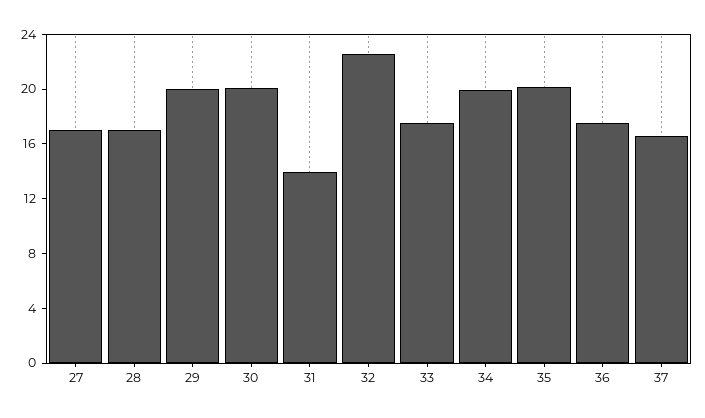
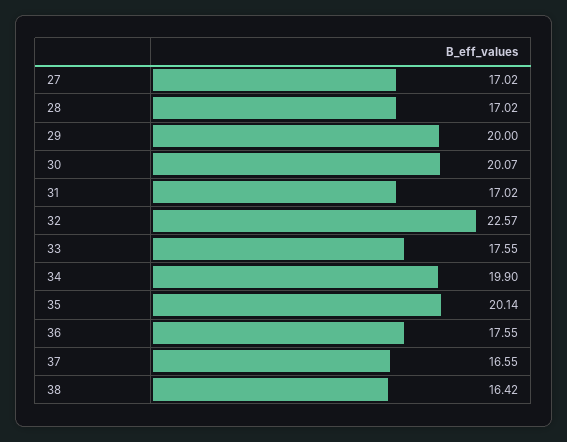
  {
    "27": 17.02,
    "28": 17.02,
    "29": 20,
    "30": 20.07,
-   "31": 14,
+   "31": 17.02,
    "32": 22.57,
    "33": 17.55,
    "34": 19.9,
    "35": 20.14,
    "36": 17.55,
-   "37": 16.55
+   "37": 16.55,
+   "38": 16.42
  }

